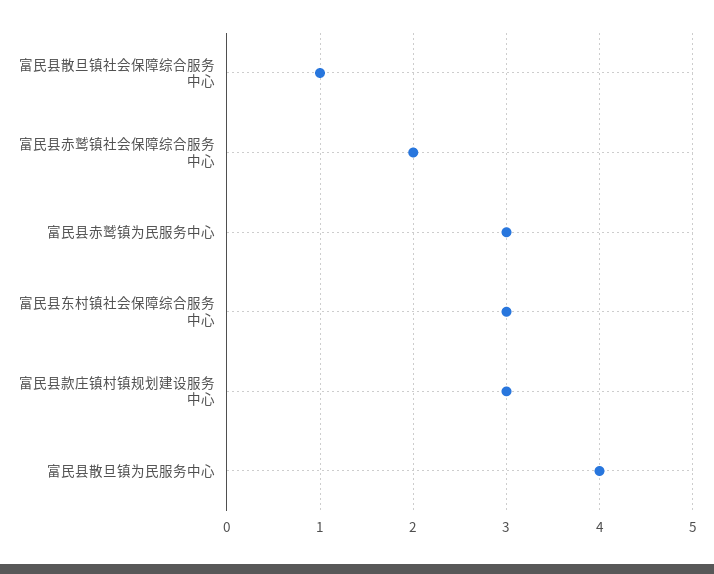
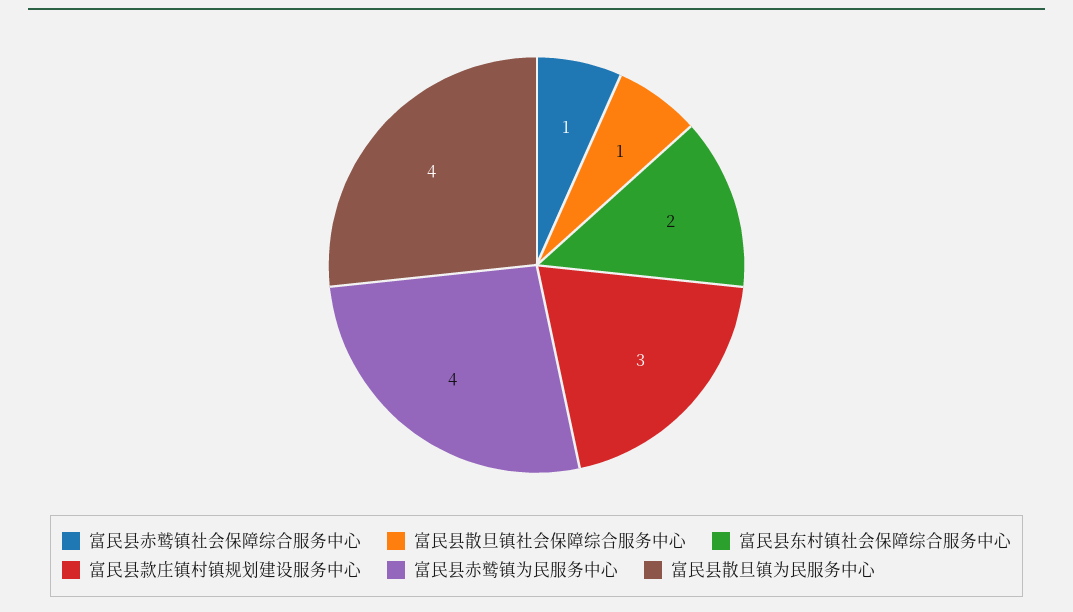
  {
    "富民县散旦镇社会保障综合服务中心": 1,
-   "富民县赤鹫镇社会保障综合服务中心": 2,
+   "富民县赤鹫镇社会保障综合服务中心": 1,
-   "富民县赤鹫镇为民服务中心": 3,
+   "富民县赤鹫镇为民服务中心": 4,
-   "富民县东村镇社会保障综合服务中心": 3,
+   "富民县东村镇社会保障综合服务中心": 2,
    "富民县款庄镇村镇规划建设服务中心": 3,
    "富民县散旦镇为民服务中心": 4
  }

